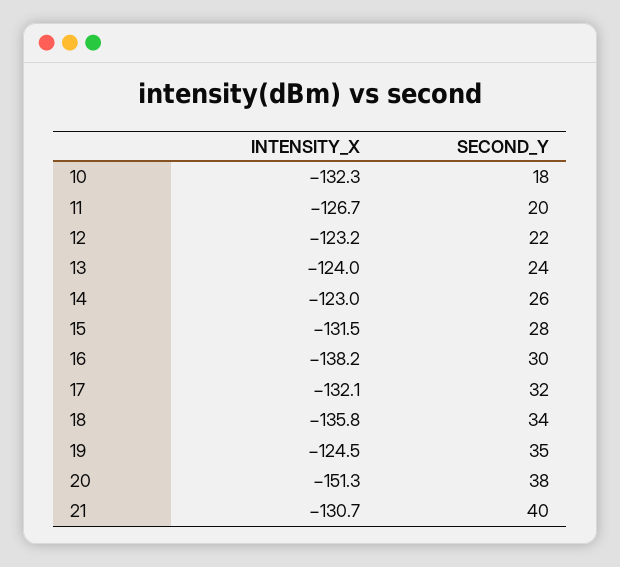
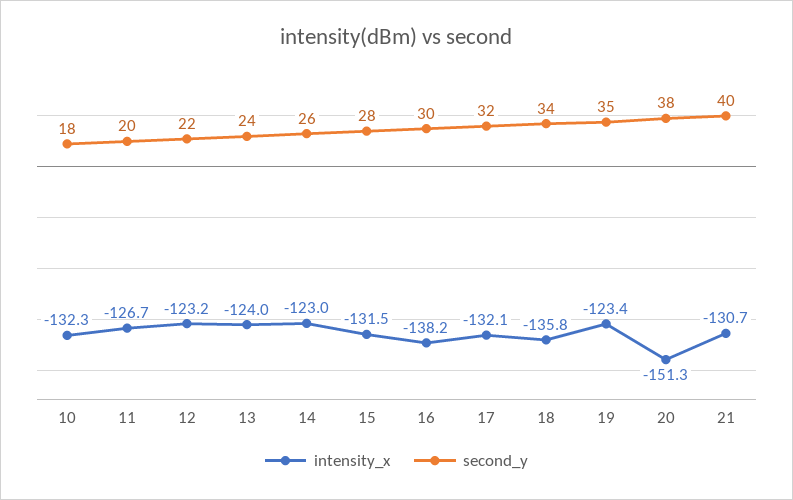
  {
    "INTENSITY_X": {
      "10": -132.3,
      "11": -126.7,
      "12": -123.2,
      "13": -124,
      "14": -123,
      "15": -131.5,
      "16": -138.2,
      "17": -132.1,
      "18": -135.8,
-     "19": -124.5,
+     "19": -123.4,
      "20": -151.3,
      "21": -130.7
    },
    "SECOND_Y": {
      "10": 18,
      "11": 20,
      "12": 22,
      "13": 24,
      "14": 26,
      "15": 28,
      "16": 30,
      "17": 32,
      "18": 34,
      "19": 35,
      "20": 38,
      "21": 40
    }
  }

